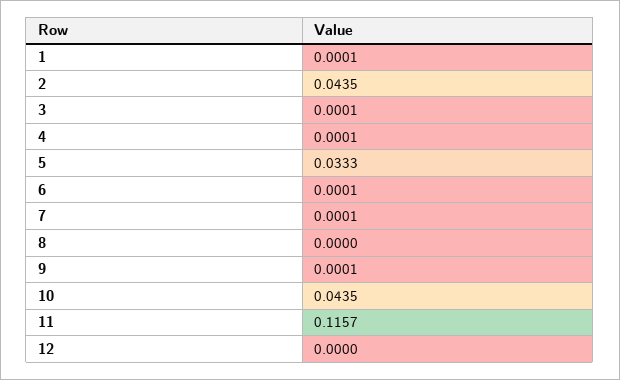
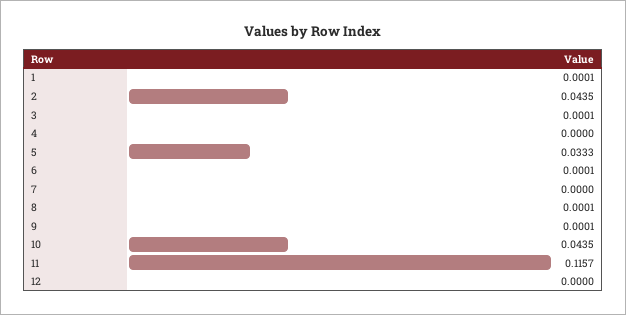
  {
    "1": 0.0001,
    "2": 0.0435,
    "3": 0.0001,
-   "4": 0.0001,
+   "4": 0,
    "5": 0.0333,
    "6": 0.0001,
-   "7": 0.0001,
+   "7": 0,
-   "8": 0,
+   "8": 0.0001,
    "9": 0.0001,
    "10": 0.0435,
    "11": 0.1157,
    "12": 0
  }

